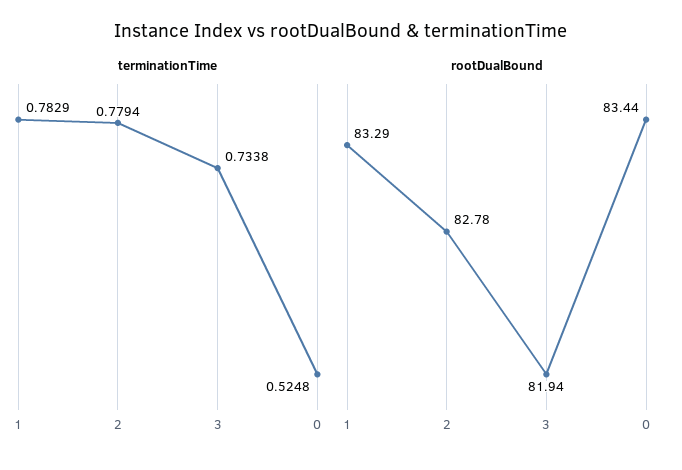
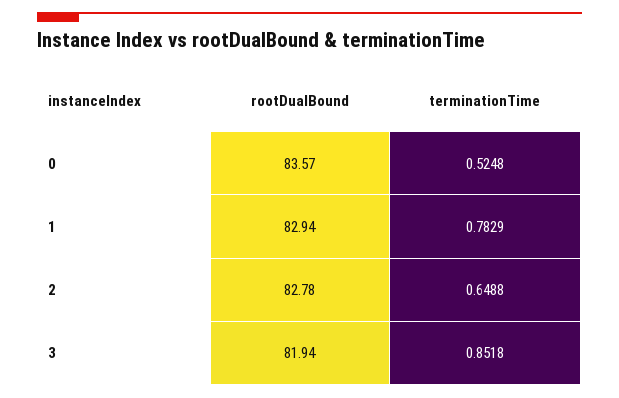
  {
    "terminationTime": {
      "1": 0.7829,
-     "2": 0.7794,
+     "2": 0.6488,
-     "3": 0.7338,
+     "3": 0.8518,
      "0": 0.5248
    },
    "rootDualBound": {
-     "1": 83.29,
+     "1": 82.94,
      "2": 82.78,
      "3": 81.94,
-     "0": 83.44
+     "0": 83.57
    }
  }

